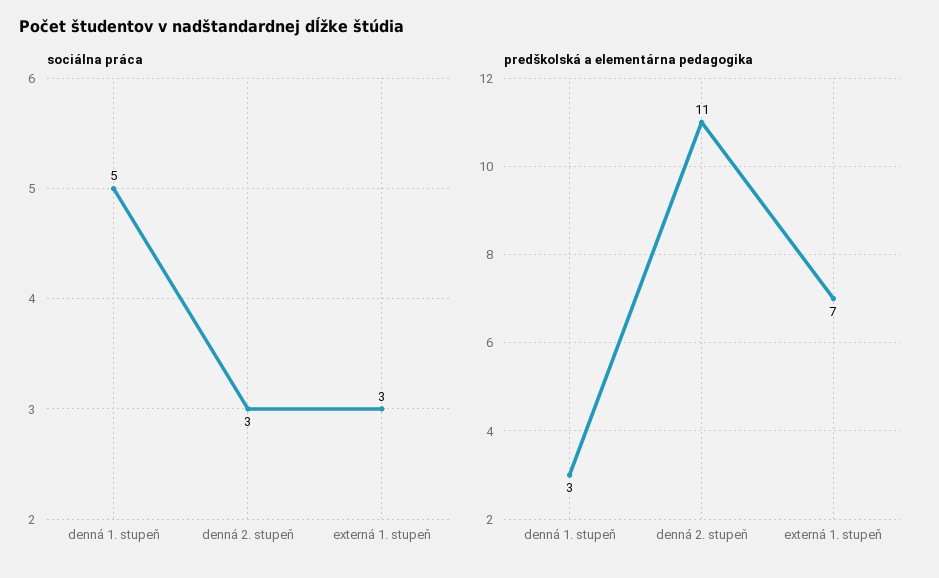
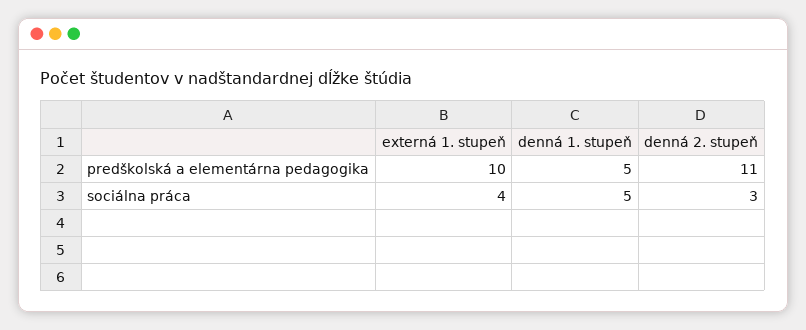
  {
    "sociálna práca": {
      "denná 1. stupeň": 5,
      "denná 2. stupeň": 3,
-     "externá 1. stupeň": 3
+     "externá 1. stupeň": 4
    },
    "predškolská a elementárna pedagogika": {
-     "denná 1. stupeň": 3,
+     "denná 1. stupeň": 5,
      "denná 2. stupeň": 11,
-     "externá 1. stupeň": 7
+     "externá 1. stupeň": 10
    }
  }

